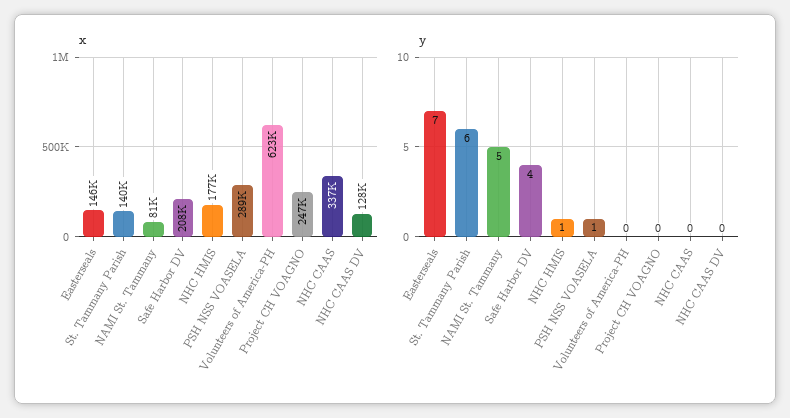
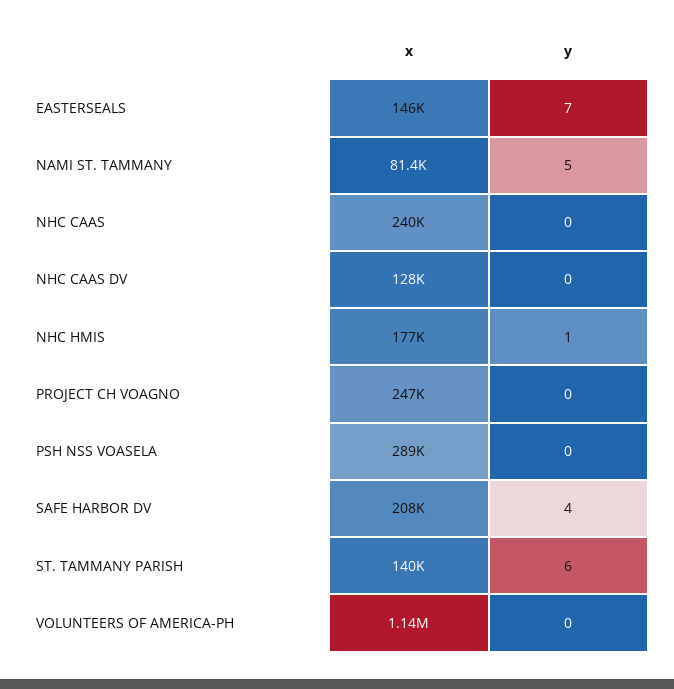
  {
    "x": {
      "Easterseals": 146000,
      "St. Tammany Parish": 140000,
      "NAMI St. Tammany": 81400,
      "Safe Harbor DV": 208000,
      "NHC HMIS": 177000,
      "PSH NSS VOASELA": 289000,
-     "Volunteers of America-PH": 623000,
+     "Volunteers of America-PH": 1140000,
      "Project CH VOAGNO": 247000,
-     "NHC CAAS": 337000,
+     "NHC CAAS": 240000,
      "NHC CAAS DV": 128000
    },
    "y": {
      "Easterseals": 7,
      "St. Tammany Parish": 6,
      "NAMI St. Tammany": 5,
      "Safe Harbor DV": 4,
      "NHC HMIS": 1,
-     "PSH NSS VOASELA": 1,
+     "PSH NSS VOASELA": 0,
      "Volunteers of America-PH": 0,
      "Project CH VOAGNO": 0,
      "NHC CAAS": 0,
      "NHC CAAS DV": 0
    }
  }

